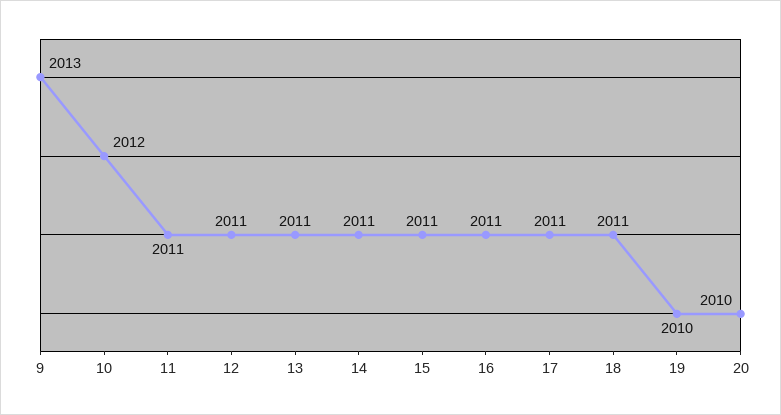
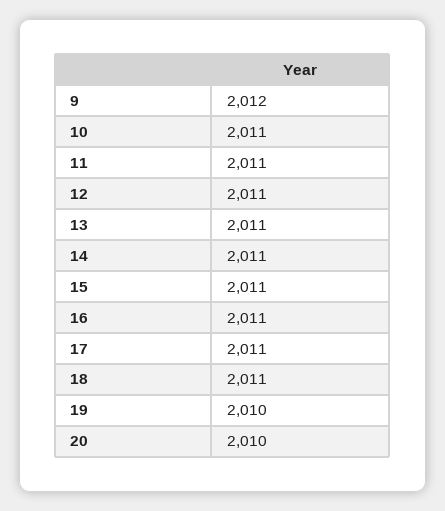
  {
-   "9": 2013,
+   "9": 2012,
-   "10": 2012,
+   "10": 2011,
    "11": 2011,
    "12": 2011,
    "13": 2011,
    "14": 2011,
    "15": 2011,
    "16": 2011,
    "17": 2011,
    "18": 2011,
    "19": 2010,
    "20": 2010
  }

